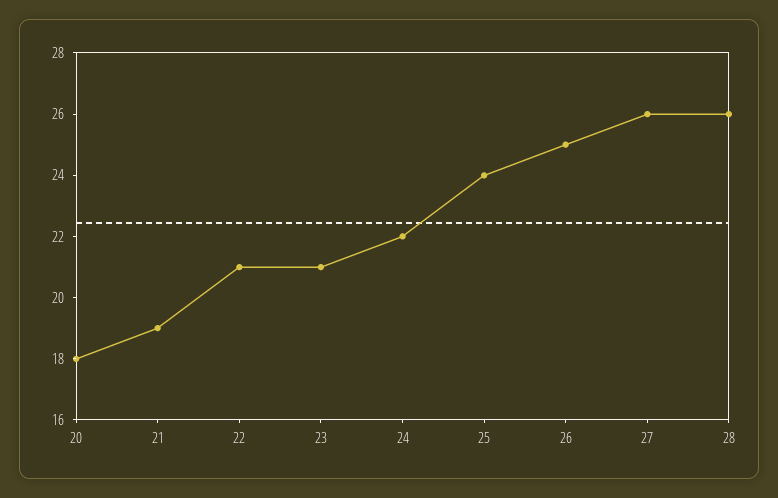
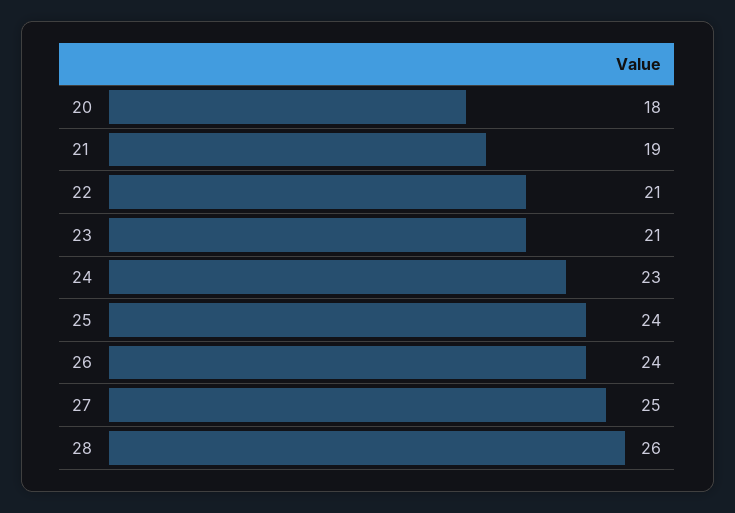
  {
    "20": 18,
    "21": 19,
    "22": 21,
    "23": 21,
-   "24": 22,
+   "24": 23,
    "25": 24,
-   "26": 25,
+   "26": 24,
-   "27": 26,
+   "27": 25,
    "28": 26
  }

